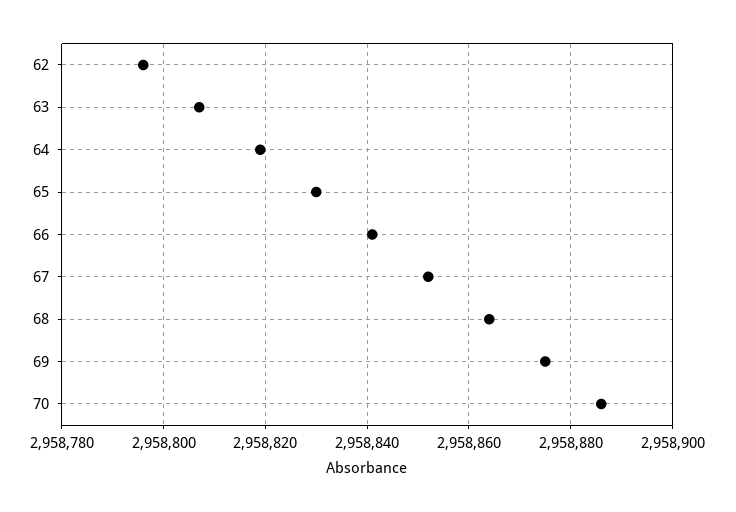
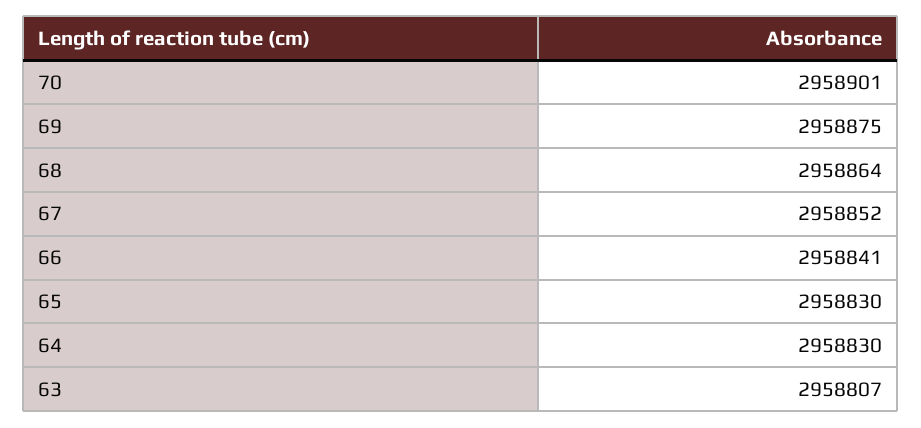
  {
-   "62": 2958795,
    "63": 2958807,
-   "64": 2958820,
+   "64": 2958830,
    "65": 2958830,
    "66": 2958841,
    "67": 2958852,
    "68": 2958864,
    "69": 2958875,
-   "70": 2958885
+   "70": 2958901
  }

